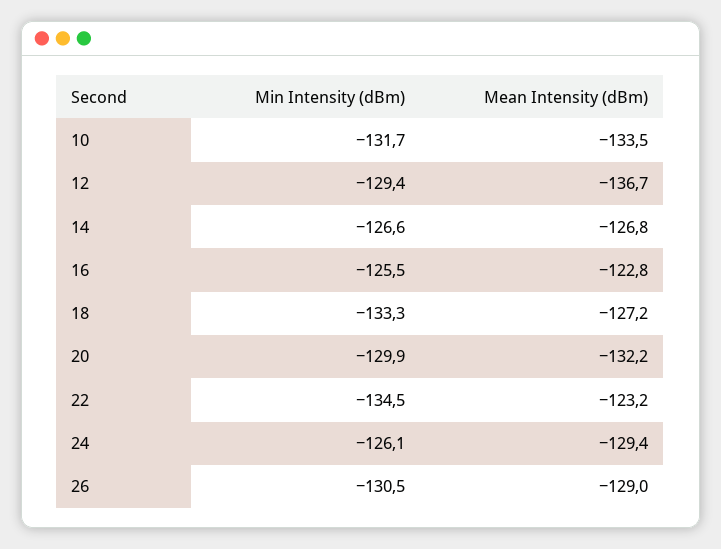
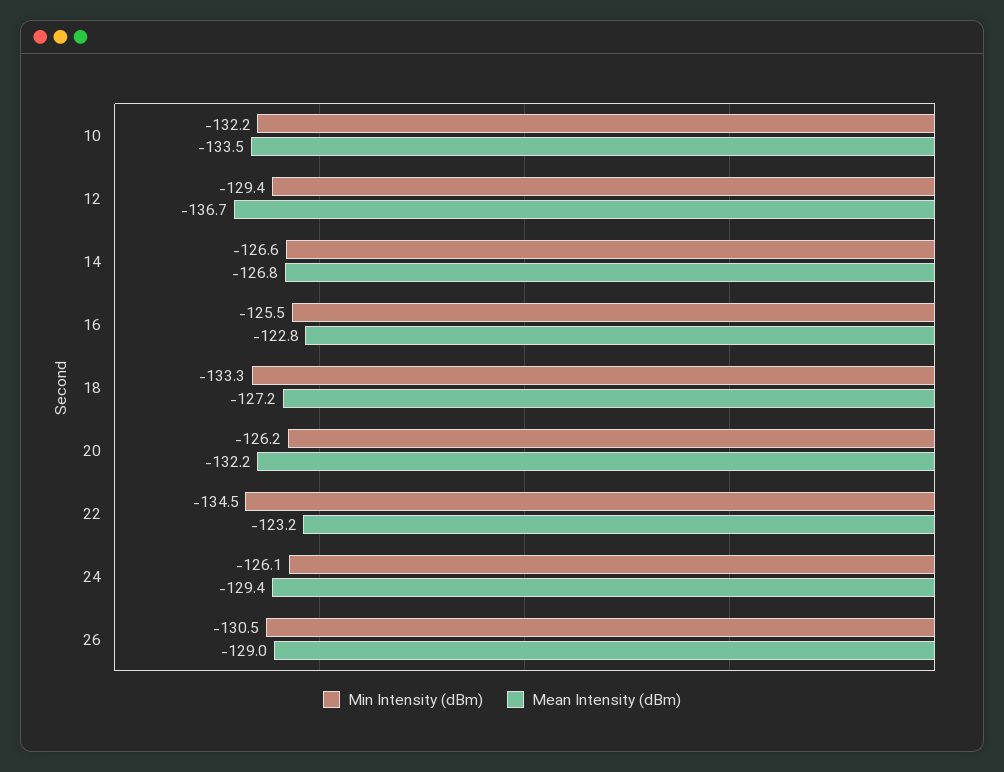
  {
    "Min Intensity (dBm)": {
-     "10": -131.7,
+     "10": -132.2,
      "12": -129.4,
      "14": -126.6,
      "16": -125.5,
      "18": -133.3,
-     "20": -129.9,
+     "20": -126.2,
      "22": -134.5,
      "24": -126.1,
      "26": -130.5
    },
    "Mean Intensity (dBm)": {
      "10": -133.5,
      "12": -136.7,
      "14": -126.8,
      "16": -122.8,
      "18": -127.2,
      "20": -132.2,
      "22": -123.2,
      "24": -129.4,
      "26": -129
    }
  }

